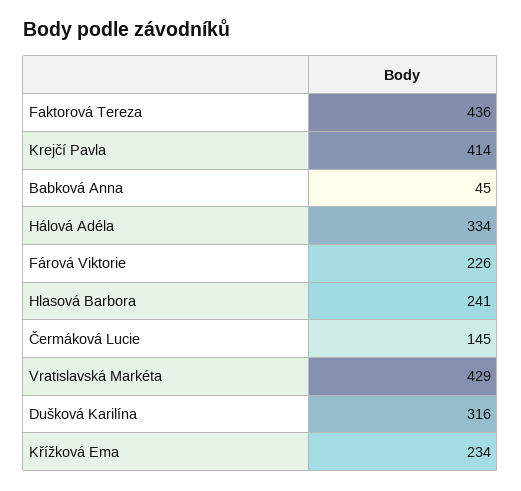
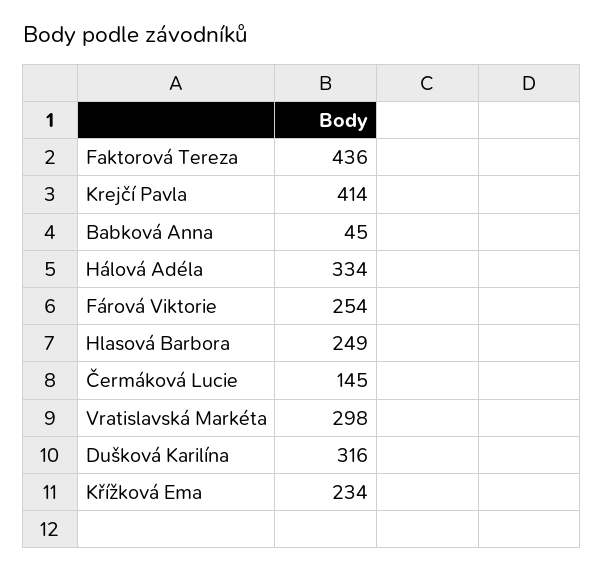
  {
    "Faktorová Tereza": 436,
    "Krejčí Pavla": 414,
    "Babková Anna": 45,
    "Hálová Adéla": 334,
-   "Fárová Viktorie": 226,
+   "Fárová Viktorie": 254,
-   "Hlasová Barbora": 241,
+   "Hlasová Barbora": 249,
    "Čermáková Lucie": 145,
-   "Vratislavská Markéta": 429,
+   "Vratislavská Markéta": 298,
    "Dušková Karilína": 316,
    "Křížková Ema": 234
  }

